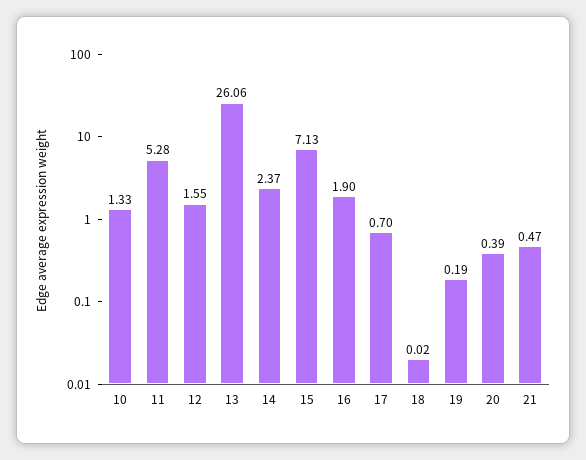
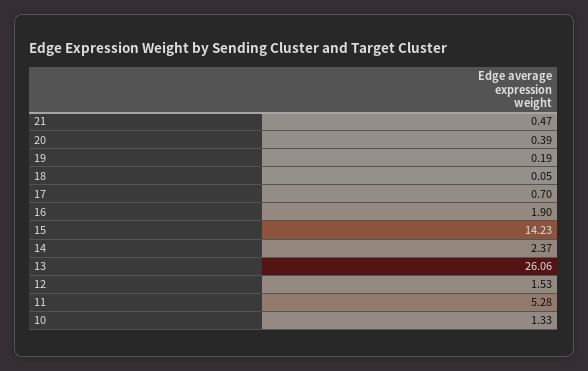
  {
    "10": 1.33,
    "11": 5.28,
-   "12": 1.55,
+   "12": 1.53,
    "13": 26.06,
    "14": 2.37,
-   "15": 7.13,
+   "15": 14.23,
    "16": 1.9,
    "17": 0.7,
-   "18": 0.02,
+   "18": 0.05,
    "19": 0.19,
    "20": 0.39,
    "21": 0.47
  }

